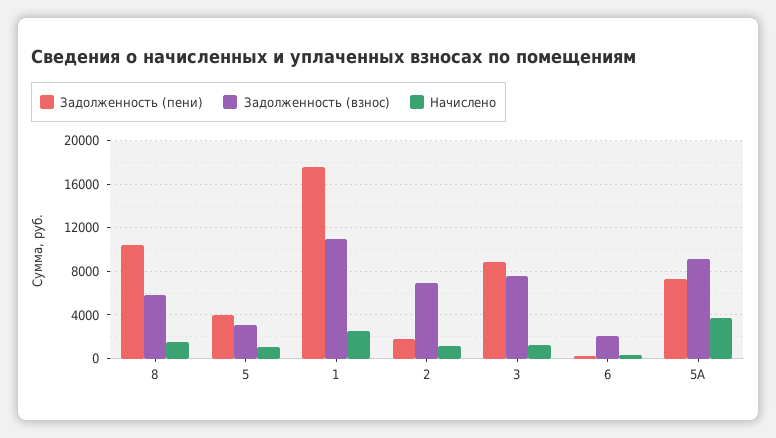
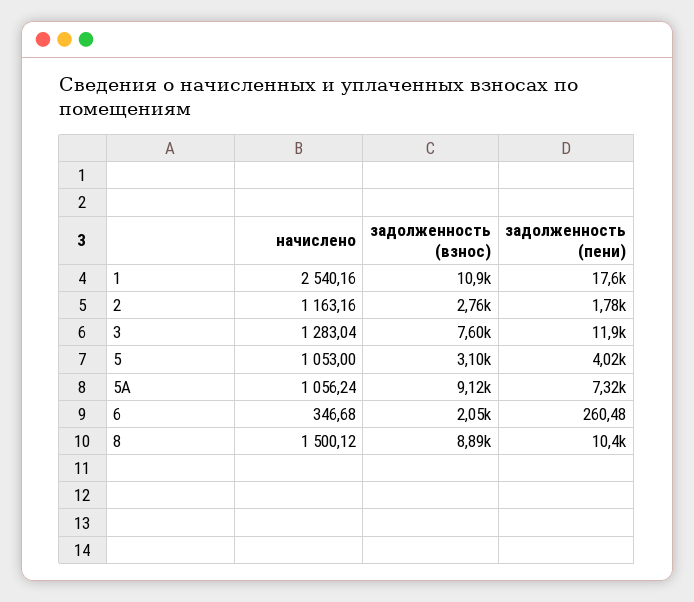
  {
    "Задолженность (пени)": {
      "8": 10400,
      "5": 4020,
      "1": 17600,
      "2": 1780,
-     "3": 9000,
+     "3": 11900,
      "6": 260.48,
      "5А": 7320
    },
    "Задолженность (взнос)": {
-     "8": 6000,
+     "8": 8890,
      "5": 3100,
      "1": 10900,
-     "2": 7000,
+     "2": 2760,
      "3": 7600,
      "6": 2050,
      "5А": 9120
    },
    "Начислено": {
      "8": 1500.12,
      "5": 1053,
      "1": 2540.16,
      "2": 1163.16,
      "3": 1283.04,
      "6": 346.68,
-     "5А": 4000
+     "5А": 1056.24
    }
  }

